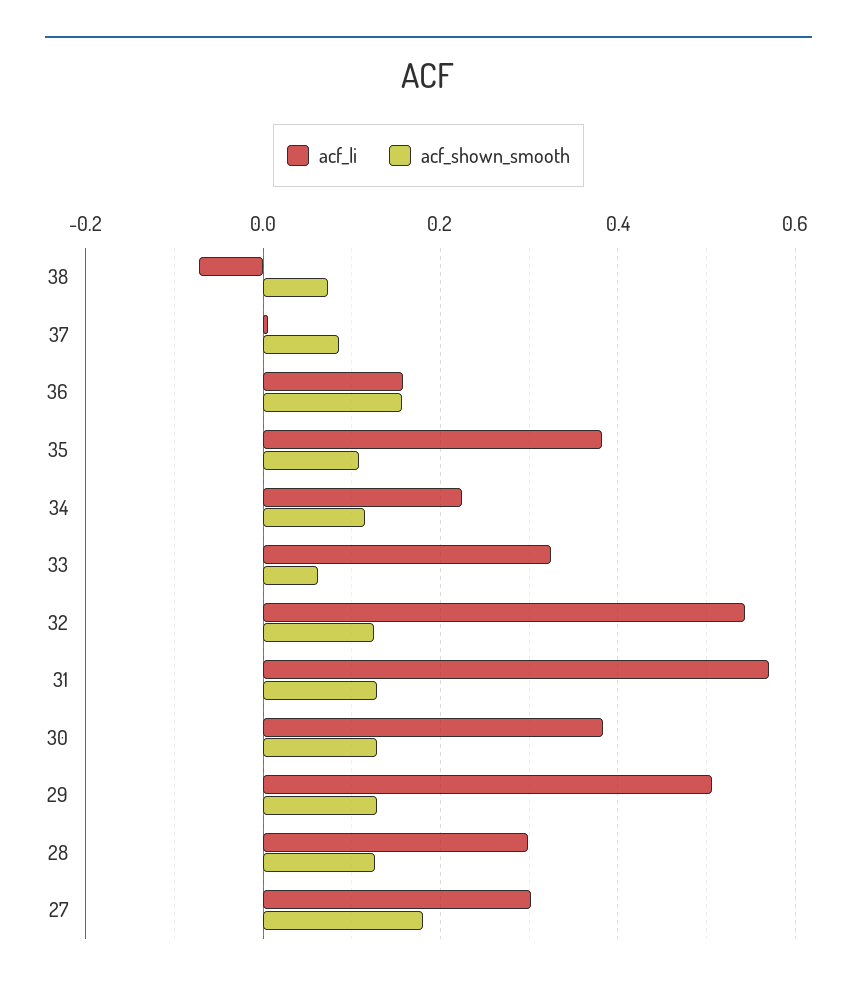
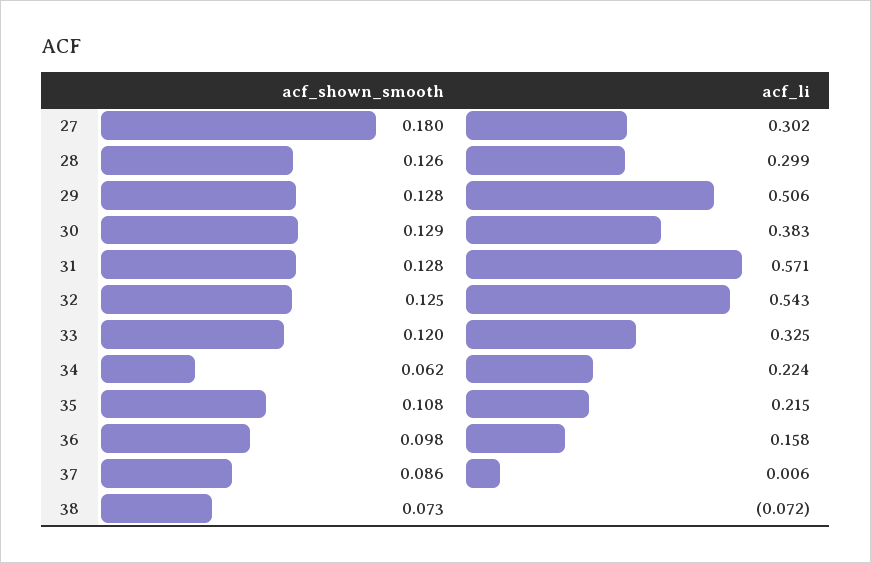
  {
    "acf_li": {
      "38": -0.072,
      "37": 0.006,
      "36": 0.158,
-     "35": 0.38,
+     "35": 0.215,
      "34": 0.224,
      "33": 0.325,
      "32": 0.543,
      "31": 0.571,
      "30": 0.383,
      "29": 0.506,
      "28": 0.299,
      "27": 0.302
    },
    "acf_shown_smooth": {
      "38": 0.073,
      "37": 0.086,
-     "36": 0.16,
+     "36": 0.098,
      "35": 0.108,
-     "34": 0.12,
+     "34": 0.062,
-     "33": 0.06,
+     "33": 0.12,
      "32": 0.125,
      "31": 0.128,
      "30": 0.129,
      "29": 0.128,
      "28": 0.126,
      "27": 0.18
    }
  }

